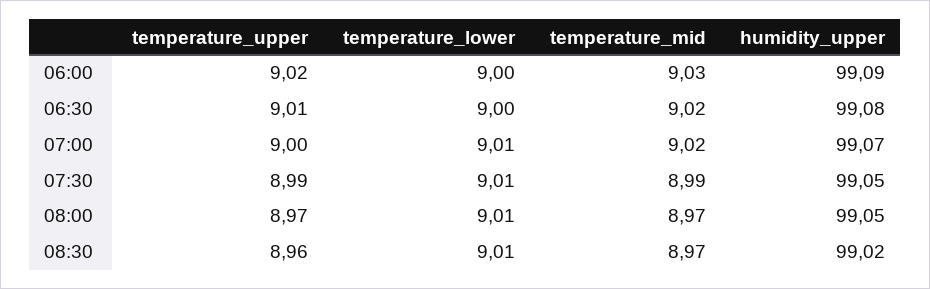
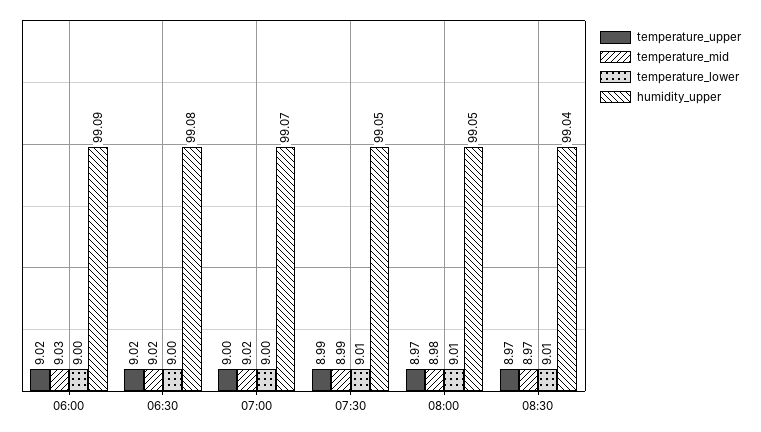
  {
    "temperature_upper": {
      "06:00": 9.02,
-     "06:30": 9.01,
+     "06:30": 9.02,
      "07:00": 9,
      "07:30": 8.99,
      "08:00": 8.97,
-     "08:30": 8.96
+     "08:30": 8.97
    },
    "temperature_lower": {
      "06:00": 9,
      "06:30": 9,
-     "07:00": 9.01,
+     "07:00": 9,
      "07:30": 9.01,
      "08:00": 9.01,
      "08:30": 9.01
    },
    "temperature_mid": {
      "06:00": 9.03,
      "06:30": 9.02,
      "07:00": 9.02,
      "07:30": 8.99,
-     "08:00": 8.97,
+     "08:00": 8.98,
      "08:30": 8.97
    },
    "humidity_upper": {
      "06:00": 99.09,
      "06:30": 99.08,
      "07:00": 99.07,
      "07:30": 99.05,
      "08:00": 99.05,
-     "08:30": 99.02
+     "08:30": 99.04
    }
  }

